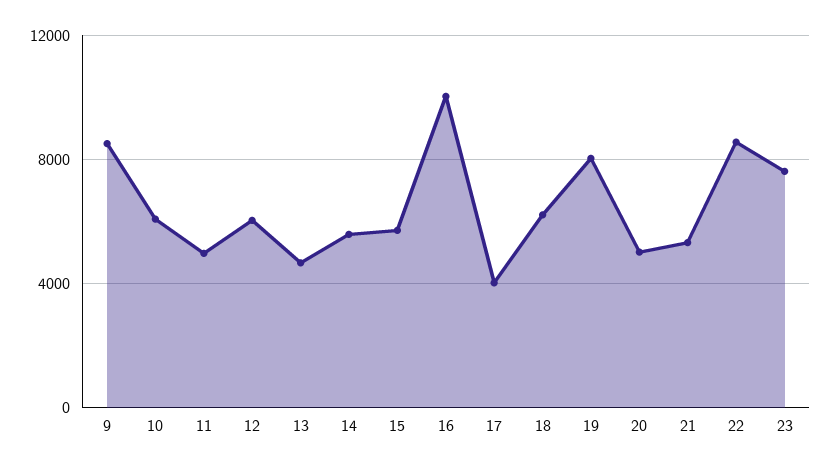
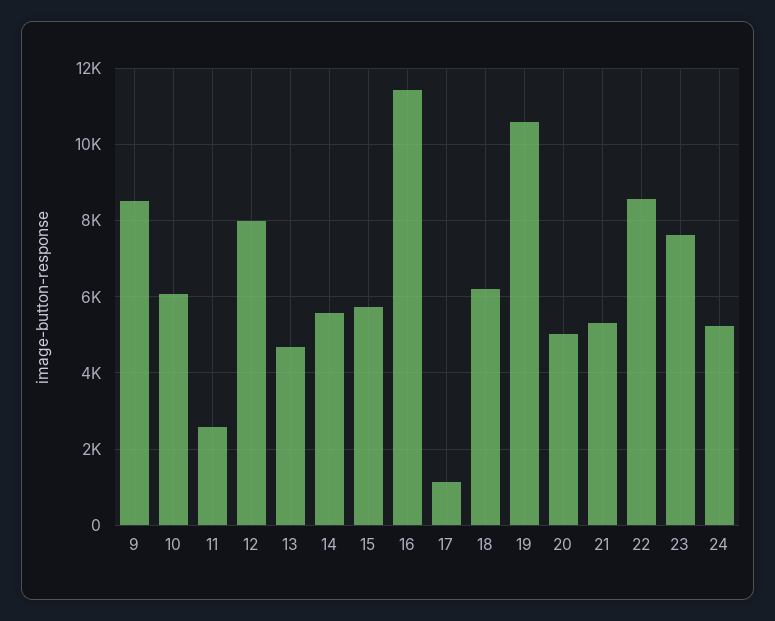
  {
    "9": 8600,
    "10": 6000,
-   "11": 5000,
+   "11": 2600,
-   "12": 6000,
+   "12": 8000,
    "13": 4600,
    "14": 5600,
    "15": 5800,
-   "16": 10000,
+   "16": 11400,
-   "17": 4000,
+   "17": 1200,
    "18": 6200,
-   "19": 8000,
+   "19": 10600,
    "20": 5000,
    "21": 5400,
    "22": 8600,
-   "23": 7600
+   "23": 7600,
+   "24": 5200
  }

